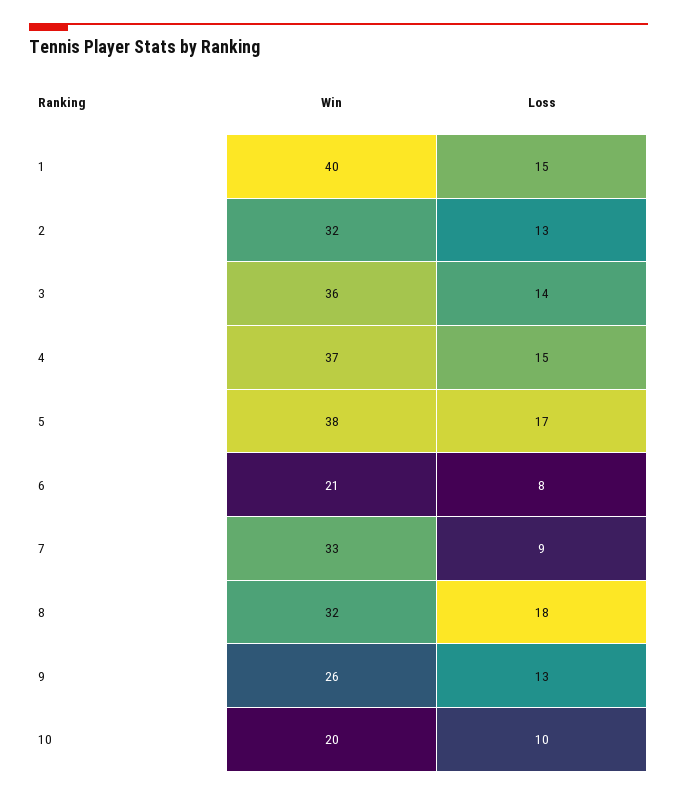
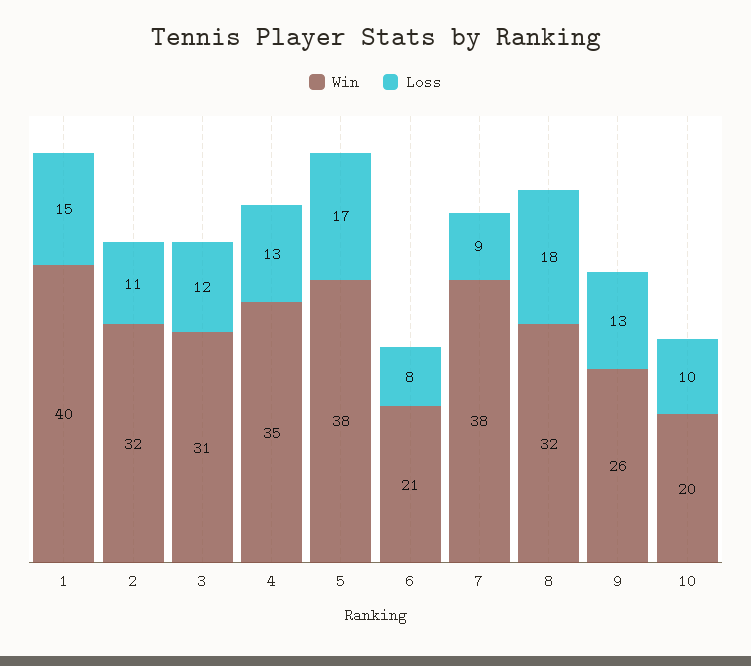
  {
    "Win": {
      "1": 40,
      "2": 32,
-     "3": 36,
+     "3": 31,
-     "4": 37,
+     "4": 35,
      "5": 38,
      "6": 21,
-     "7": 33,
+     "7": 38,
      "8": 32,
      "9": 26,
      "10": 20
    },
    "Loss": {
      "1": 15,
-     "2": 13,
+     "2": 11,
-     "3": 14,
+     "3": 12,
-     "4": 15,
+     "4": 13,
      "5": 17,
      "6": 8,
      "7": 9,
      "8": 18,
      "9": 13,
      "10": 10
    }
  }

